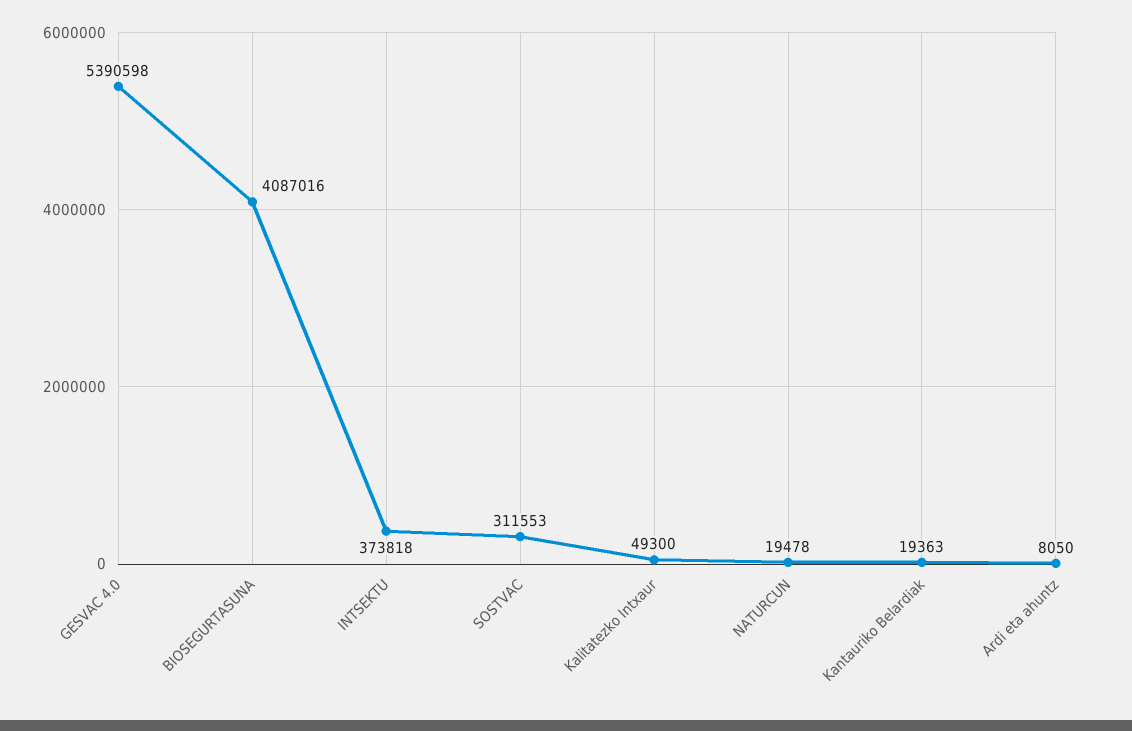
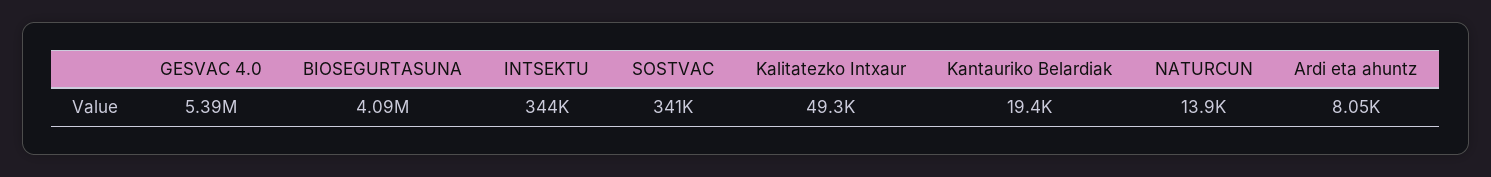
  {
    "GESVAC 4.0": 5390598,
    "BIOSEGURTASUNA": 4087016,
-   "INTSEKTU": 373818,
+   "INTSEKTU": 344000,
-   "SOSTVAC": 311553,
+   "SOSTVAC": 341000,
    "Kalitatezko Intxaur": 49300,
-   "NATURCUN": 19478,
+   "NATURCUN": 13900,
    "Kantauriko Belardiak": 19363,
    "Ardi eta ahuntz": 8050
  }

